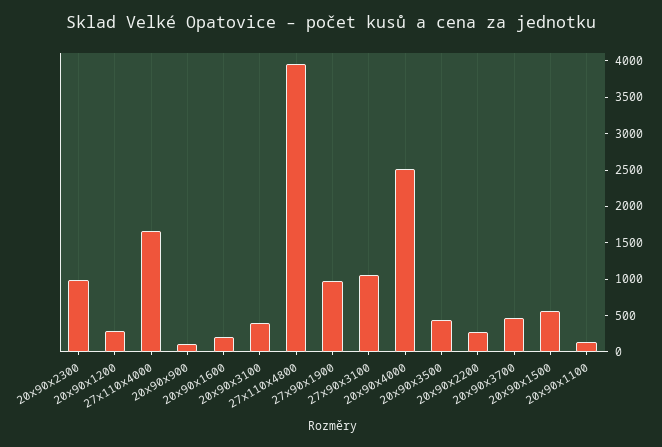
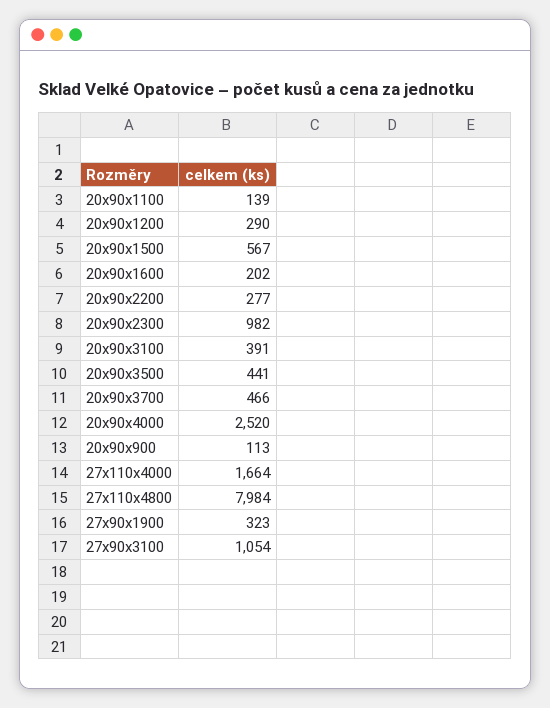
  {
    "20x90x2300": 982,
    "20x90x1200": 290,
    "27x110x4000": 1664,
    "20x90x900": 113,
    "20x90x1600": 202,
    "20x90x3100": 391,
-   "27x110x4800": 4000,
+   "27x110x4800": 7984,
-   "27x90x1900": 1000,
+   "27x90x1900": 323,
    "27x90x3100": 1054,
    "20x90x4000": 2520,
    "20x90x3500": 441,
    "20x90x2200": 277,
    "20x90x3700": 466,
    "20x90x1500": 567,
    "20x90x1100": 139
  }

